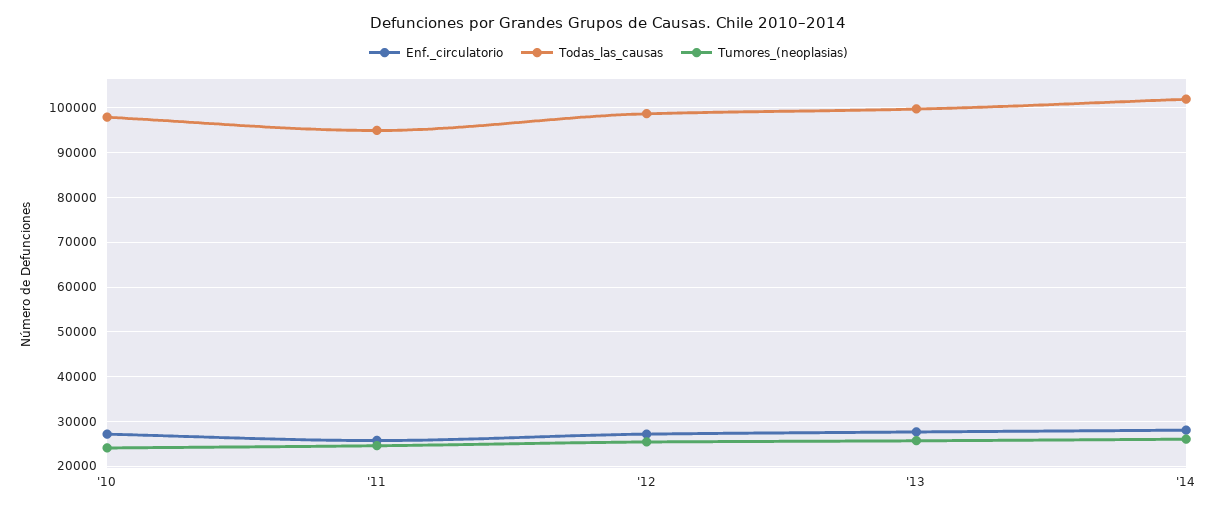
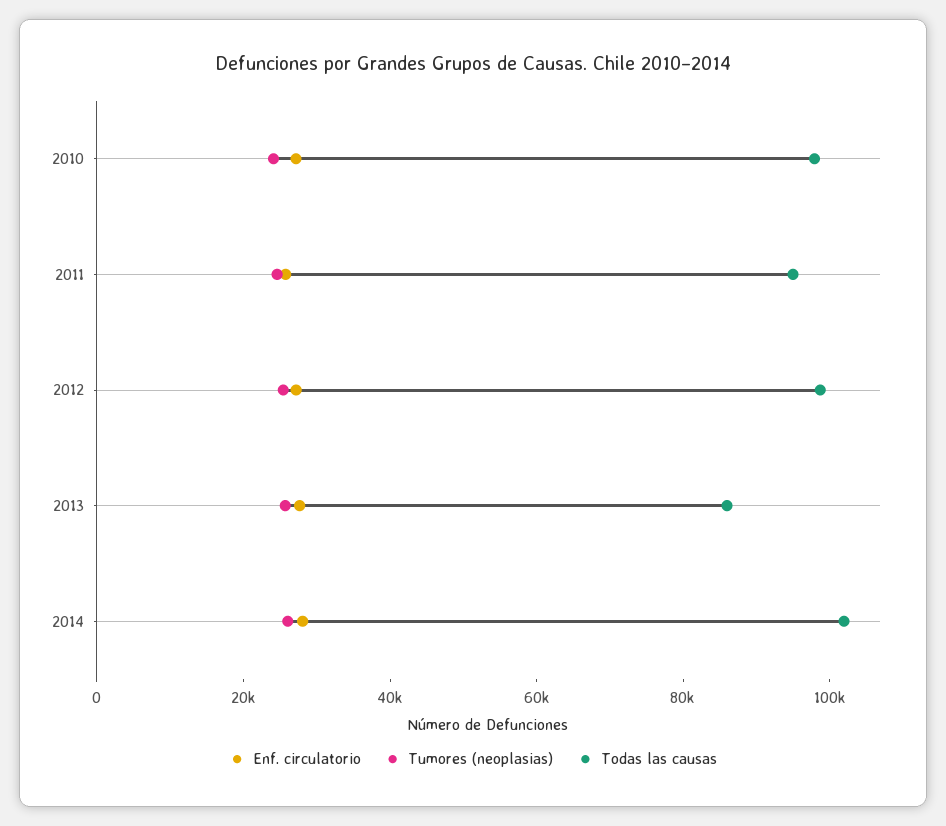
  {
    "Enf._circulatorio": {
      "'10": 28000,
      "'11": 26000,
      "'12": 28000,
      "'13": 28000,
      "'14": 28000
    },
    "Todas_las_causas": {
      "'10": 98000,
      "'11": 94000,
      "'12": 98000,
-     "'13": 100000,
+     "'13": 85000,
      "'14": 102000
    },
    "Tumores_(neoplasias)": {
      "'10": 24000,
      "'11": 24000,
      "'12": 26000,
      "'13": 26000,
      "'14": 26000
    }
  }

